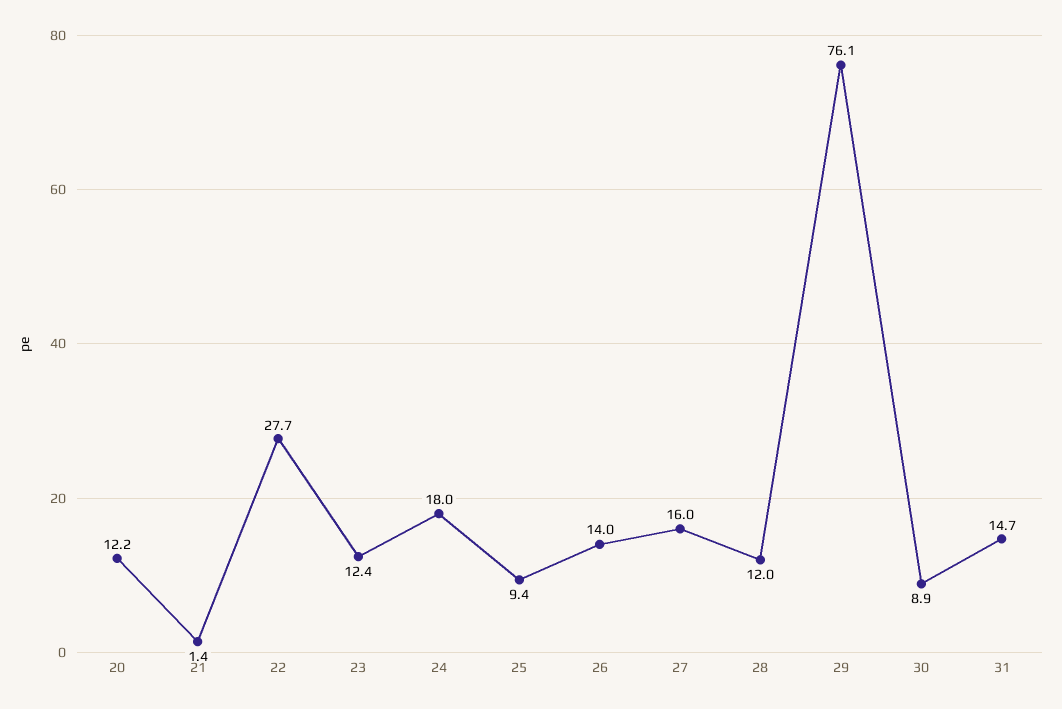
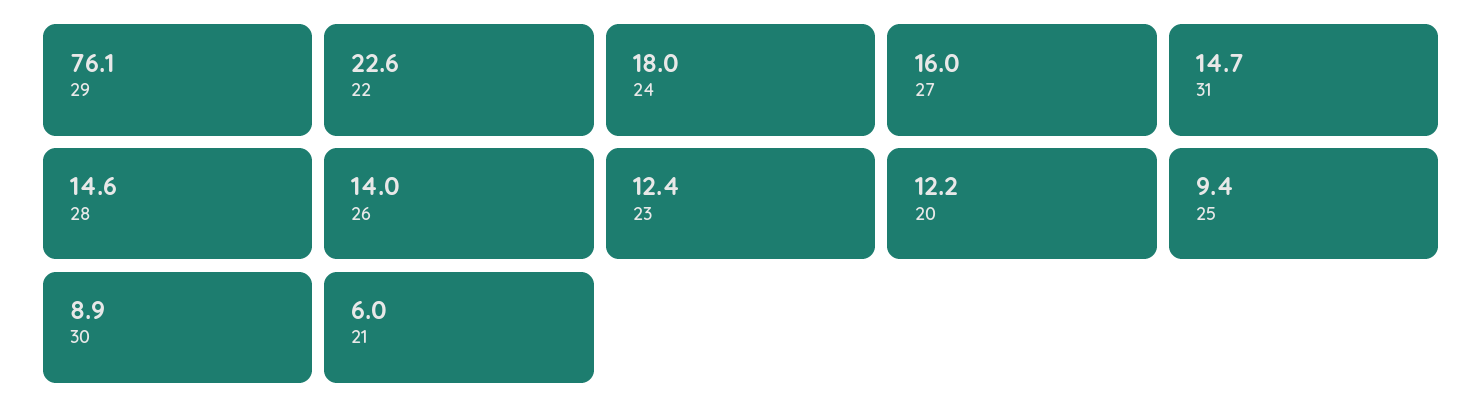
  {
    "20": 12.2,
-   "21": 1.4,
+   "21": 6,
-   "22": 27.7,
+   "22": 22.6,
    "23": 12.4,
    "24": 18,
    "25": 9.4,
    "26": 14,
    "27": 16,
-   "28": 12,
+   "28": 14.6,
    "29": 76.1,
    "30": 8.9,
    "31": 14.7
  }

